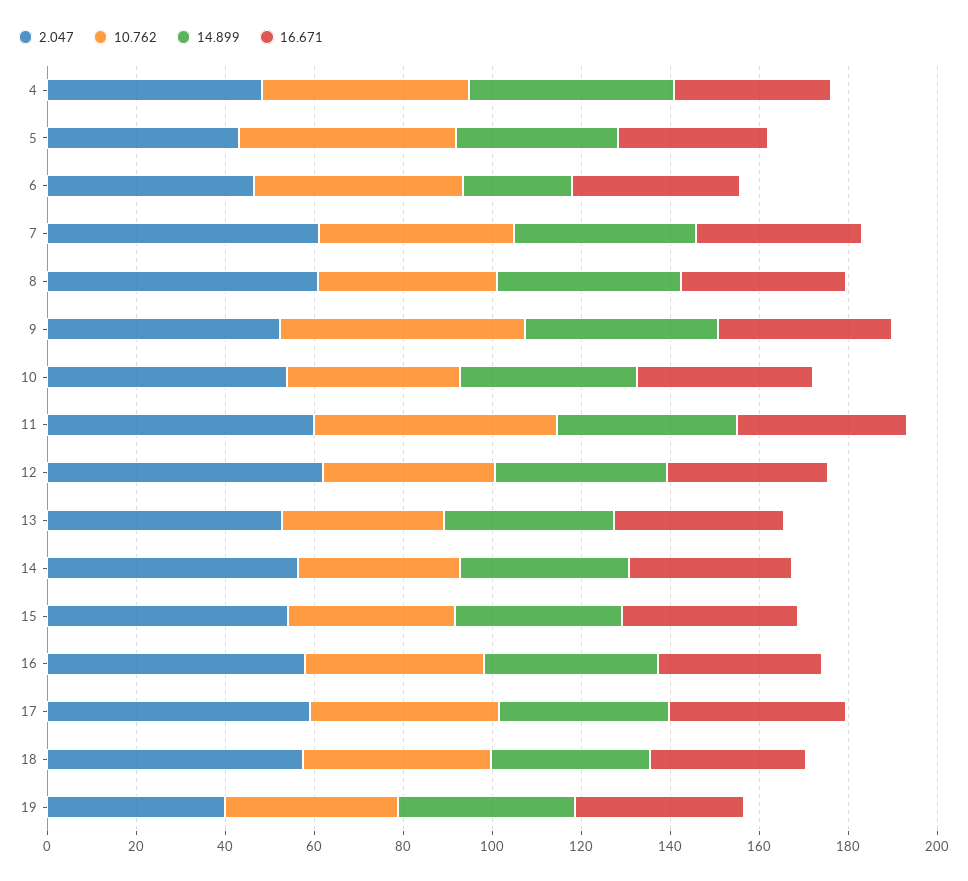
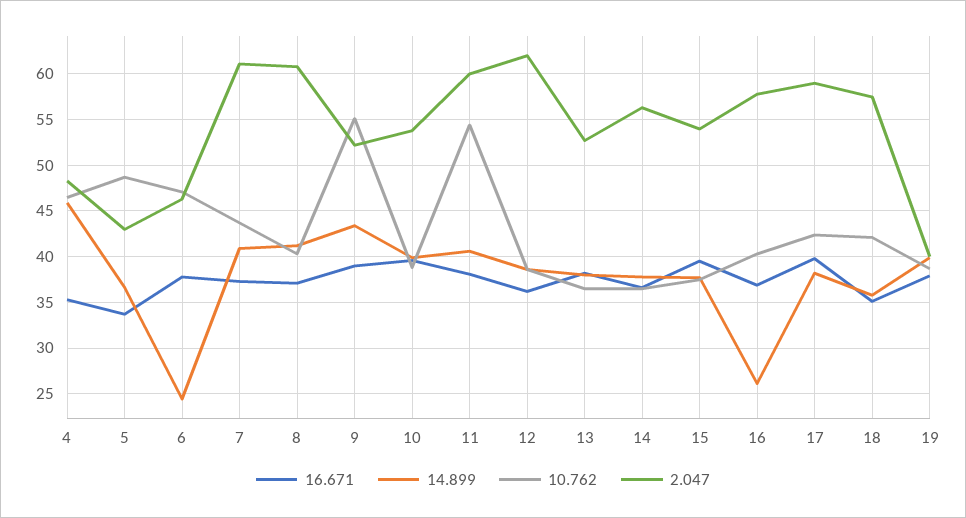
  {
    "2.047": {
      "4": 48,
      "5": 43,
      "6": 46,
      "7": 61,
      "8": 61,
      "9": 52,
      "10": 54,
      "11": 60,
      "12": 62,
      "13": 53,
      "14": 56,
      "15": 54,
      "16": 58,
      "17": 59,
      "18": 58,
      "19": 40
    },
    "10.762": {
      "4": 47,
      "5": 49,
      "6": 47,
      "7": 44,
      "8": 40,
      "9": 55,
      "10": 39,
      "11": 54,
      "12": 39,
      "13": 37,
      "14": 37,
      "15": 38,
      "16": 40,
      "17": 42,
      "18": 42,
      "19": 39
    },
    "14.899": {
      "4": 46,
      "5": 37,
      "6": 24,
      "7": 41,
      "8": 41,
      "9": 43,
      "10": 40,
      "11": 41,
      "12": 39,
      "13": 38,
      "14": 38,
      "15": 38,
-     "16": 40,
+     "16": 26,
      "17": 38,
      "18": 36,
      "19": 40
    },
    "16.671": {
      "4": 35,
      "5": 34,
      "6": 38,
      "7": 37,
      "8": 37,
      "9": 39,
      "10": 40,
      "11": 38,
      "12": 36,
      "13": 38,
      "14": 37,
      "15": 40,
      "16": 37,
      "17": 40,
      "18": 35,
      "19": 38
    }
  }

